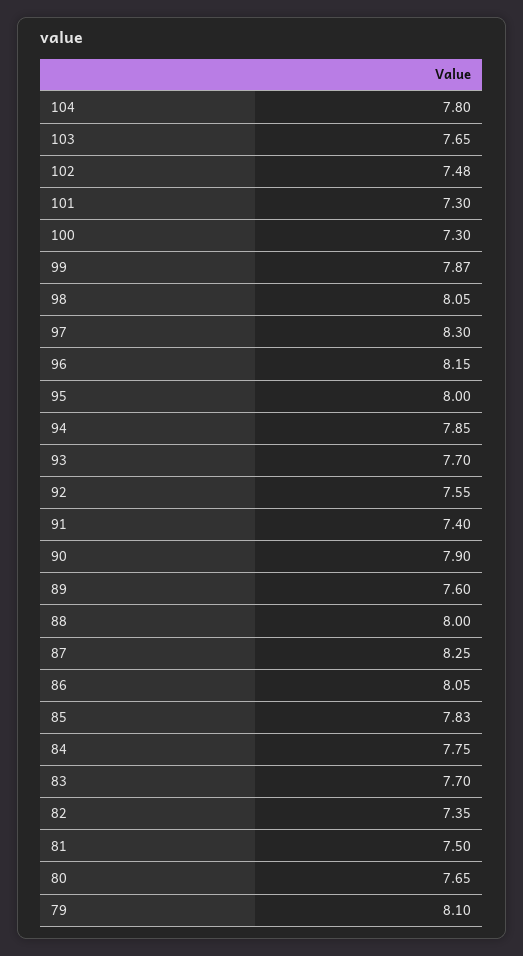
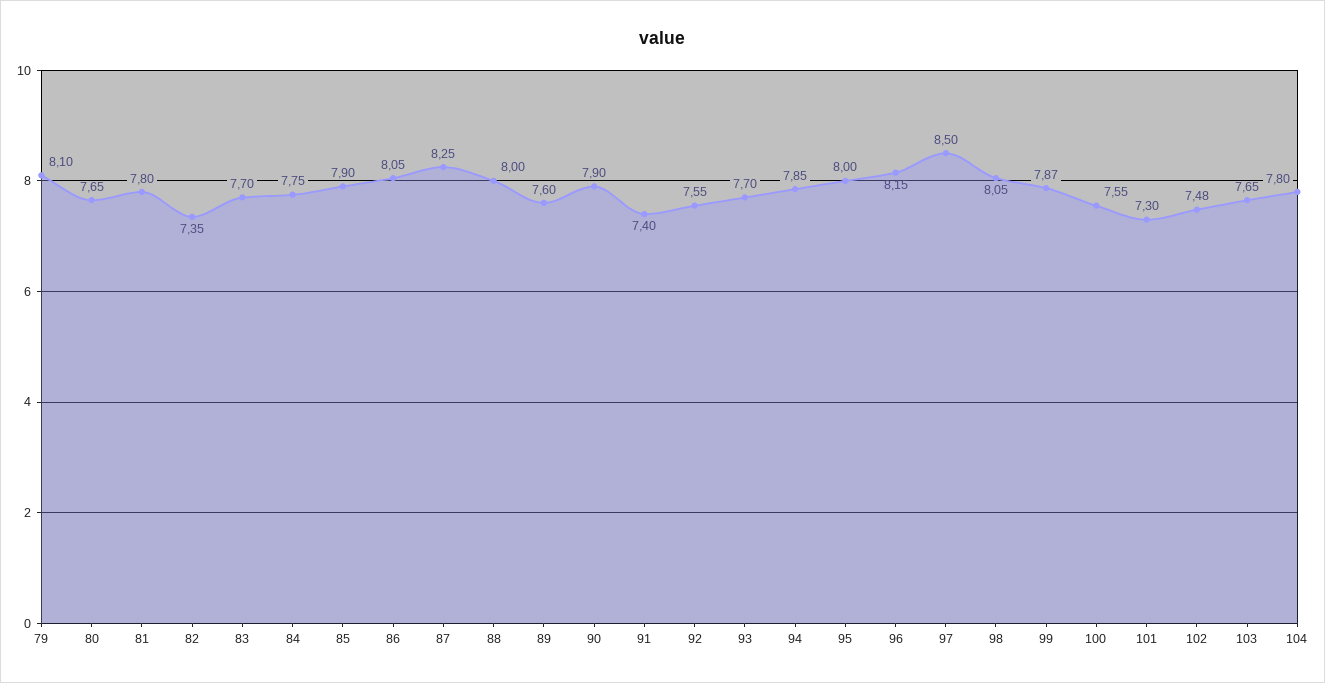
  {
    "104": 7.8,
    "103": 7.65,
    "102": 7.48,
    "101": 7.3,
-   "100": 7.3,
+   "100": 7.55,
    "99": 7.87,
    "98": 8.05,
-   "97": 8.3,
+   "97": 8.5,
    "96": 8.15,
    "95": 8,
    "94": 7.85,
    "93": 7.7,
    "92": 7.55,
    "91": 7.4,
    "90": 7.9,
    "89": 7.6,
    "88": 8,
    "87": 8.25,
    "86": 8.05,
-   "85": 7.83,
+   "85": 7.9,
    "84": 7.75,
    "83": 7.7,
    "82": 7.35,
-   "81": 7.5,
+   "81": 7.8,
    "80": 7.65,
    "79": 8.1
  }

